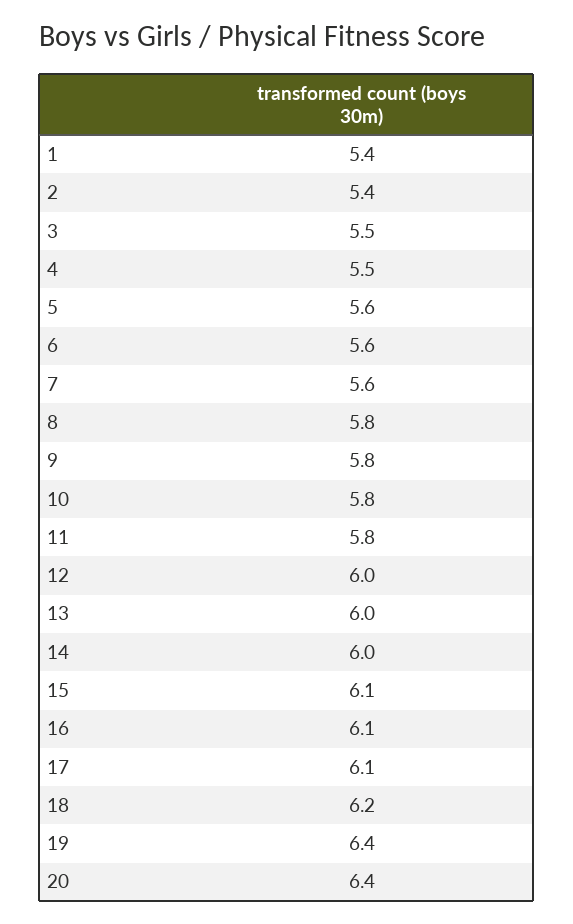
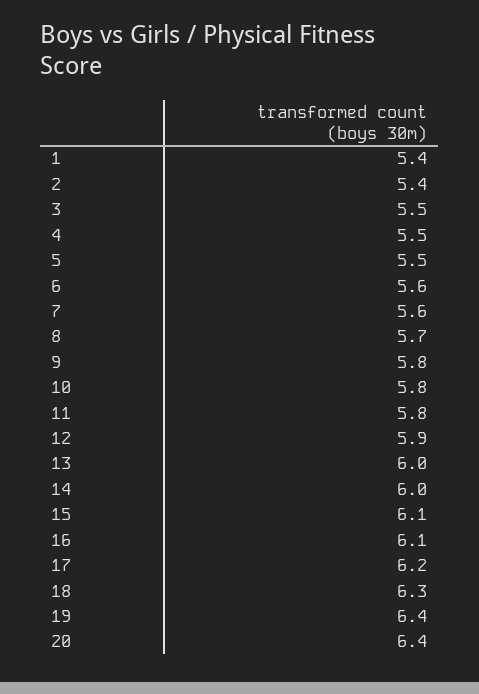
  {
    "1": 5.4,
    "2": 5.4,
    "3": 5.5,
    "4": 5.5,
-   "5": 5.6,
+   "5": 5.5,
    "6": 5.6,
    "7": 5.6,
-   "8": 5.8,
+   "8": 5.7,
    "9": 5.8,
    "10": 5.8,
    "11": 5.8,
-   "12": 6,
+   "12": 5.9,
    "13": 6,
    "14": 6,
    "15": 6.1,
    "16": 6.1,
-   "17": 6.1,
+   "17": 6.2,
-   "18": 6.2,
+   "18": 6.3,
    "19": 6.4,
    "20": 6.4
  }

